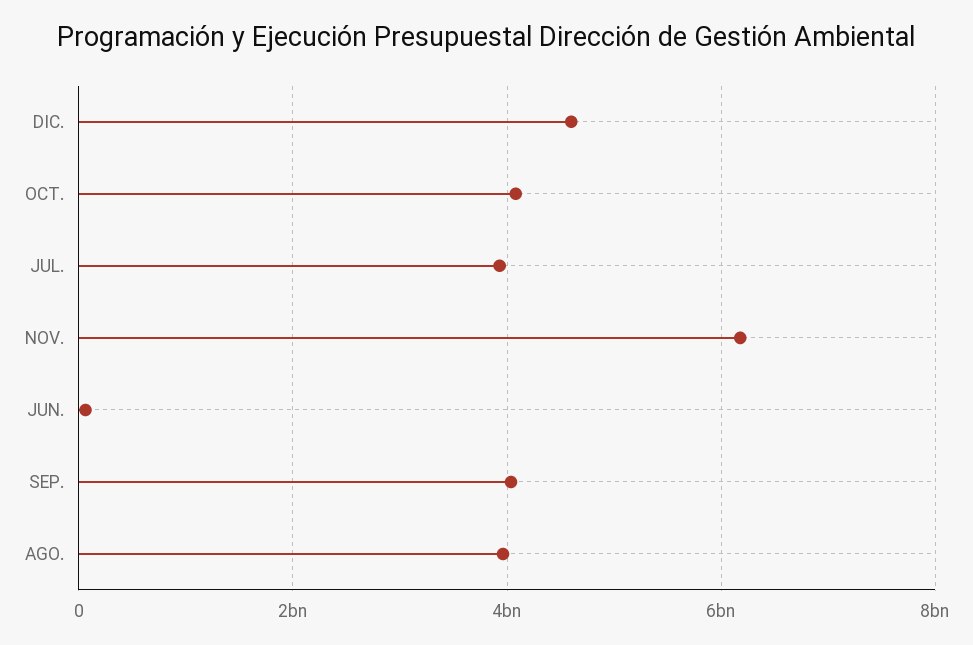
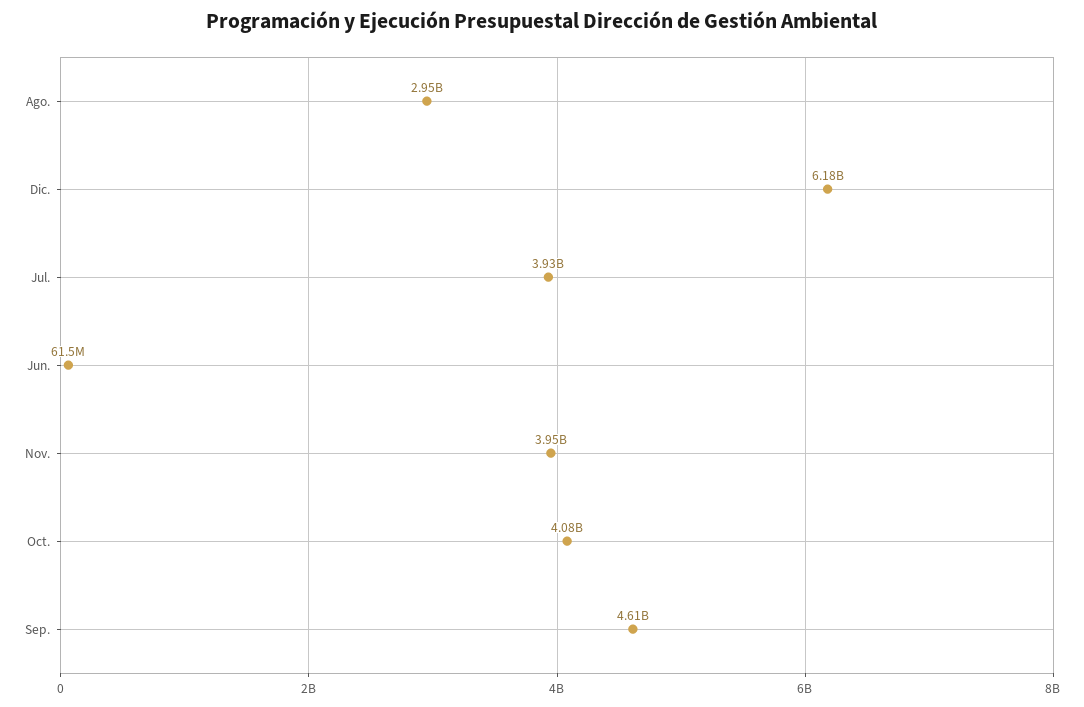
  {
-   "DIC.": 4600000000,
+   "DIC.": 6180000000,
    "OCT.": 4080000000,
    "JUL.": 3930000000,
-   "NOV.": 6200000000,
+   "NOV.": 3950000000,
    "JUN.": 61500000,
-   "SEP.": 4000000000,
+   "SEP.": 4610000000,
-   "AGO.": 4000000000
+   "AGO.": 2950000000
  }

